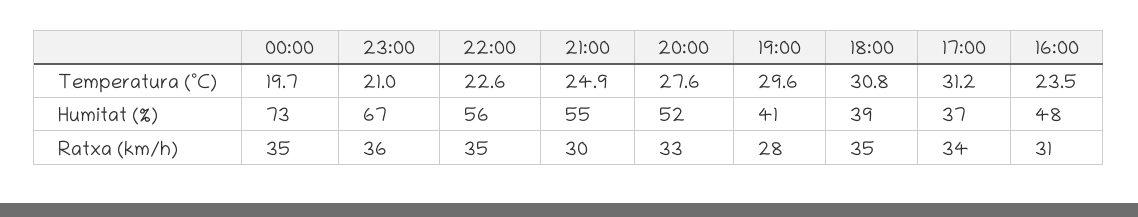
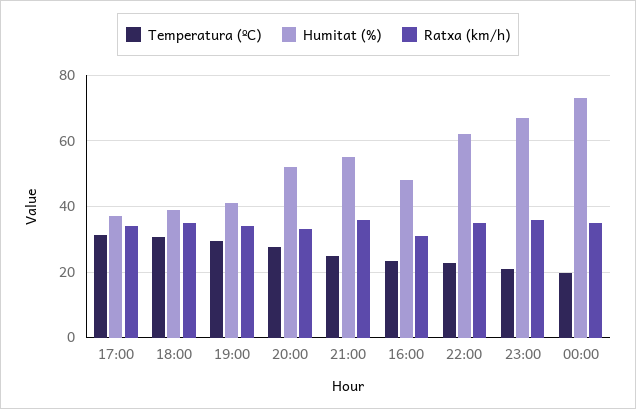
  {
    "Temperatura (ºC)": {
      "00:00": 19.7,
      "23:00": 21,
      "22:00": 22.6,
      "21:00": 24.9,
      "20:00": 27.6,
      "19:00": 29.6,
      "18:00": 30.8,
      "17:00": 31.2,
      "16:00": 23.5
    },
    "Humitat (%)": {
      "00:00": 73,
      "23:00": 67,
-     "22:00": 56,
+     "22:00": 62,
      "21:00": 55,
      "20:00": 52,
      "19:00": 41,
      "18:00": 39,
      "17:00": 37,
      "16:00": 48
    },
    "Ratxa (km/h)": {
      "00:00": 35,
      "23:00": 36,
      "22:00": 35,
-     "21:00": 30,
+     "21:00": 36,
      "20:00": 33,
-     "19:00": 28,
+     "19:00": 34,
      "18:00": 35,
      "17:00": 34,
      "16:00": 31
    }
  }

